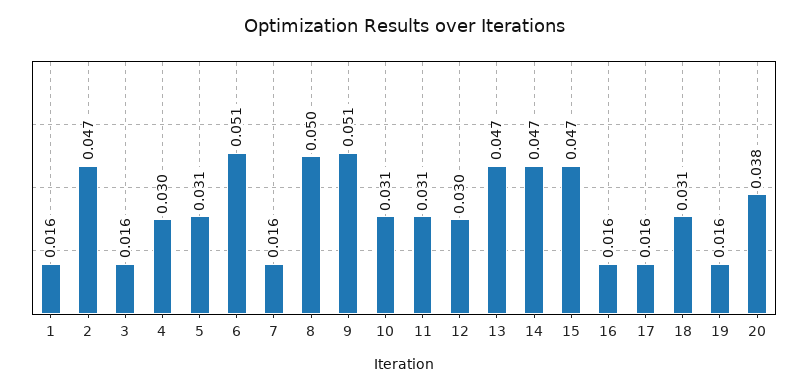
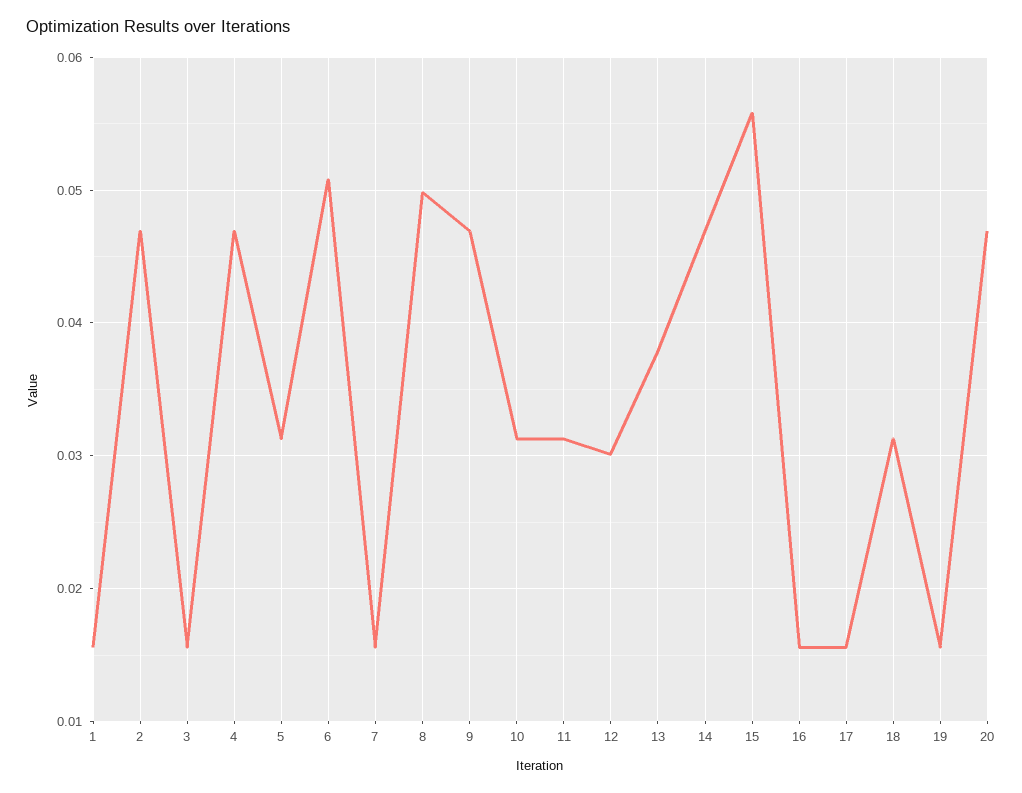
  {
    "1": 0.016,
    "2": 0.047,
    "3": 0.016,
-   "4": 0.03,
+   "4": 0.047,
    "5": 0.031,
    "6": 0.051,
    "7": 0.016,
    "8": 0.05,
-   "9": 0.051,
+   "9": 0.047,
    "10": 0.031,
    "11": 0.031,
    "12": 0.03,
-   "13": 0.047,
+   "13": 0.038,
    "14": 0.047,
-   "15": 0.047,
+   "15": 0.056,
    "16": 0.016,
    "17": 0.016,
    "18": 0.031,
    "19": 0.016,
-   "20": 0.038
+   "20": 0.047
  }

